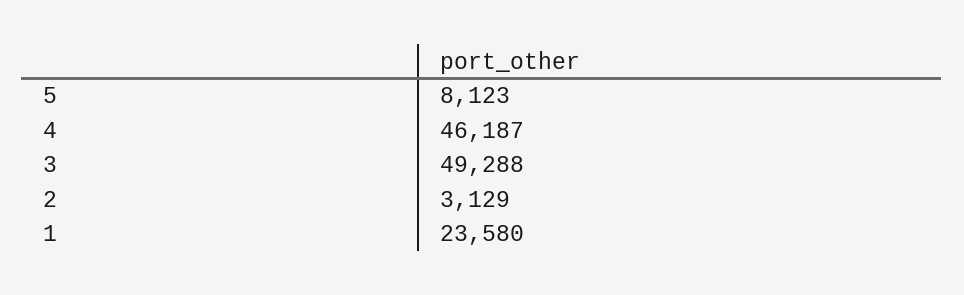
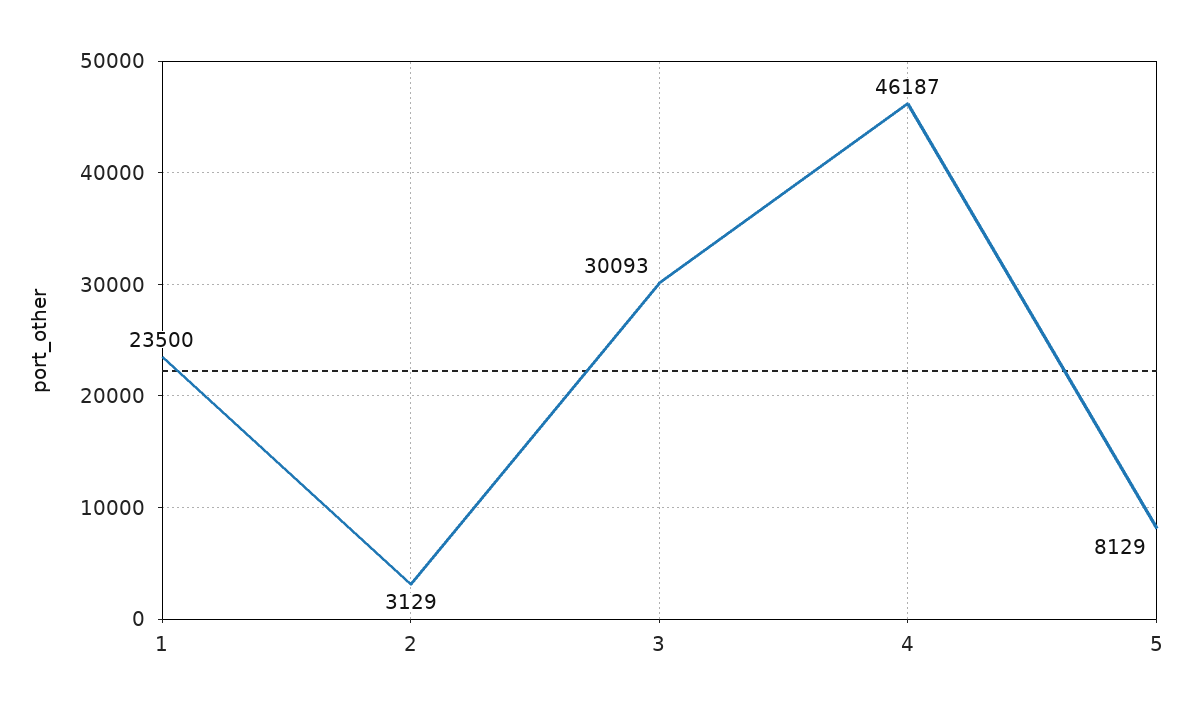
  {
-   "5": 8123,
+   "5": 8129,
    "4": 46187,
-   "3": 49288,
+   "3": 30093,
    "2": 3129,
-   "1": 23580
+   "1": 23500
  }

